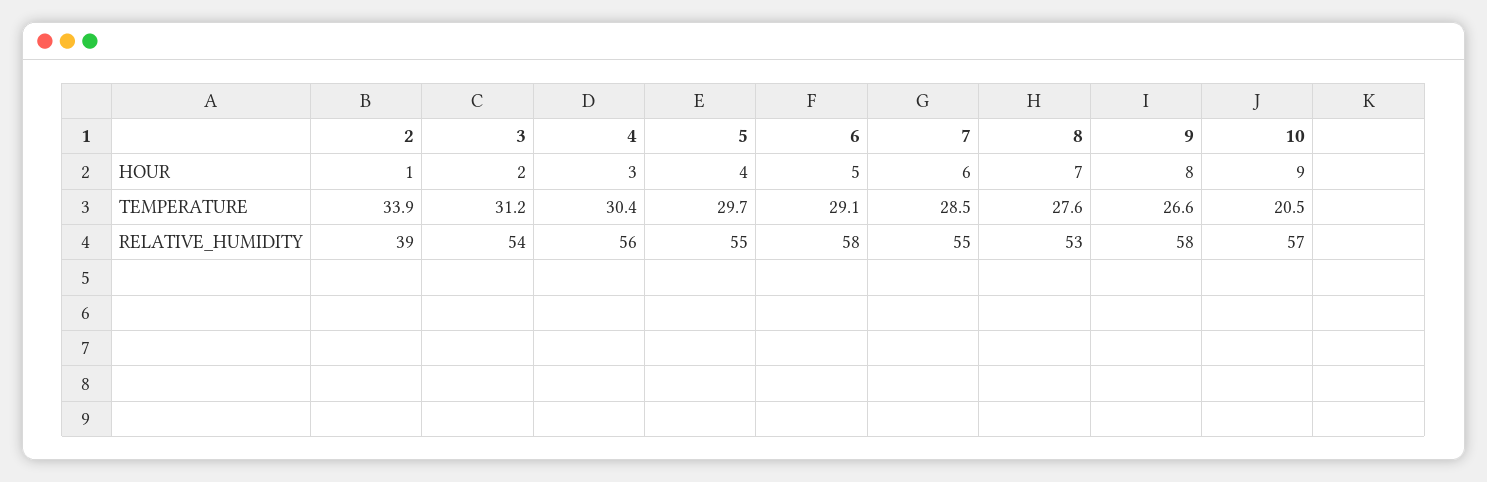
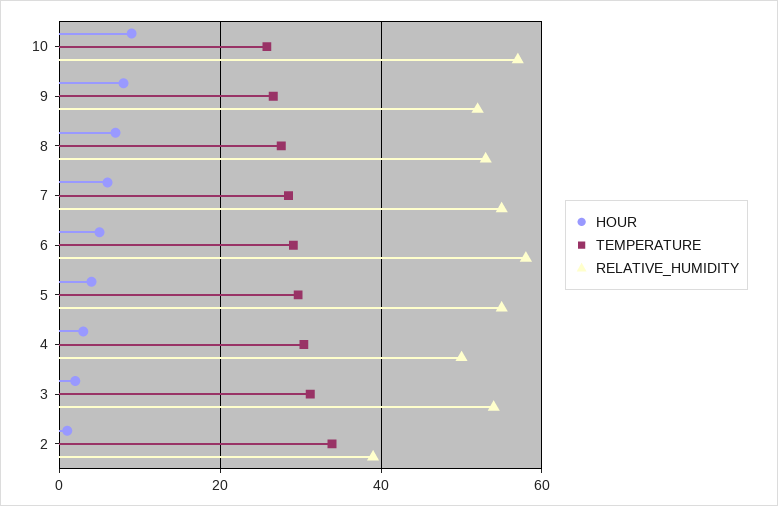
  {
    "HOUR": {
      "2": 1,
      "3": 2,
      "4": 3,
      "5": 4,
      "6": 5,
      "7": 6,
      "8": 7,
      "9": 8,
      "10": 9
    },
    "TEMPERATURE": {
      "2": 33.9,
      "3": 31.2,
      "4": 30.4,
      "5": 29.7,
      "6": 29.1,
      "7": 28.5,
      "8": 27.6,
      "9": 26.6,
-     "10": 20.5
+     "10": 26
    },
    "RELATIVE_HUMIDITY": {
      "2": 39,
      "3": 54,
-     "4": 56,
+     "4": 50,
      "5": 55,
      "6": 58,
      "7": 55,
      "8": 53,
-     "9": 58,
+     "9": 52,
      "10": 57
    }
  }

